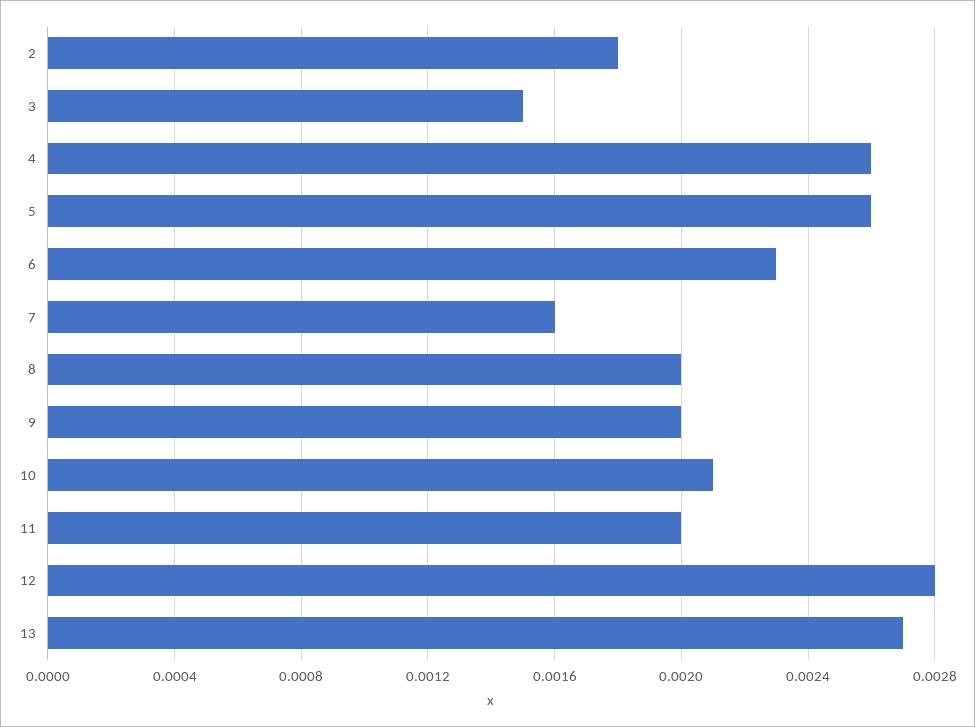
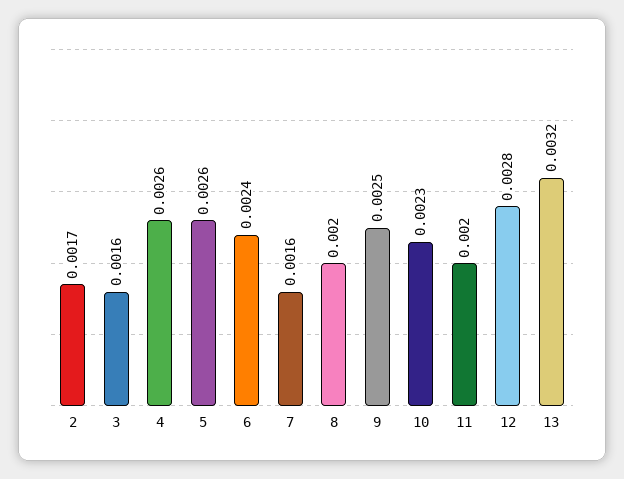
  {
-   "2": 0.0018,
+   "2": 0.0017,
-   "3": 0.0015,
+   "3": 0.0016,
    "4": 0.0026,
    "5": 0.0026,
-   "6": 0.0023,
+   "6": 0.0024,
    "7": 0.0016,
    "8": 0.002,
-   "9": 0.002,
+   "9": 0.0025,
-   "10": 0.0021,
+   "10": 0.0023,
    "11": 0.002,
    "12": 0.0028,
-   "13": 0.0027
+   "13": 0.0032
  }

